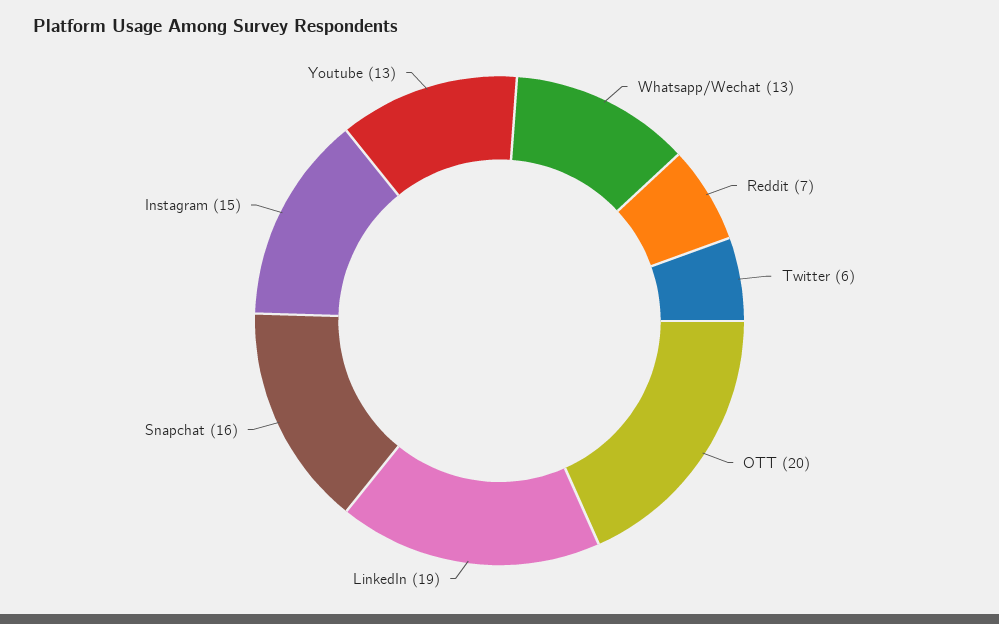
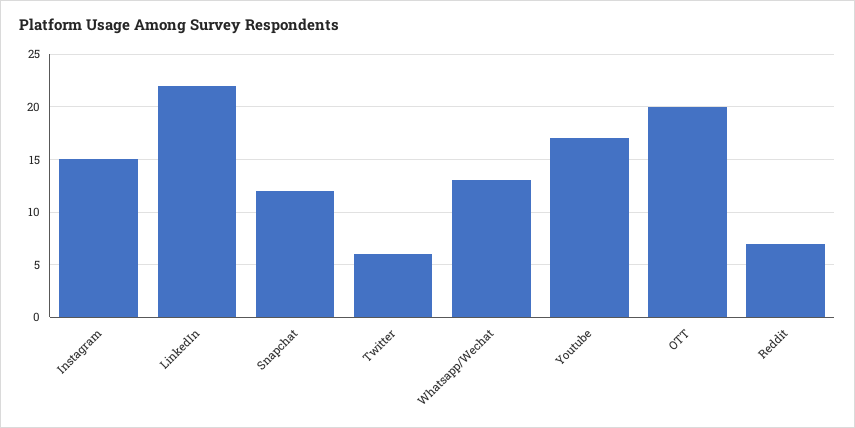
  {
    "Whatsapp/Wechat": 13,
    "Reddit": 7,
    "Twitter": 6,
    "OTT": 20,
-   "LinkedIn": 19,
+   "LinkedIn": 22,
-   "Snapchat": 16,
+   "Snapchat": 12,
    "Instagram": 15,
-   "Youtube": 13
+   "Youtube": 17
  }

